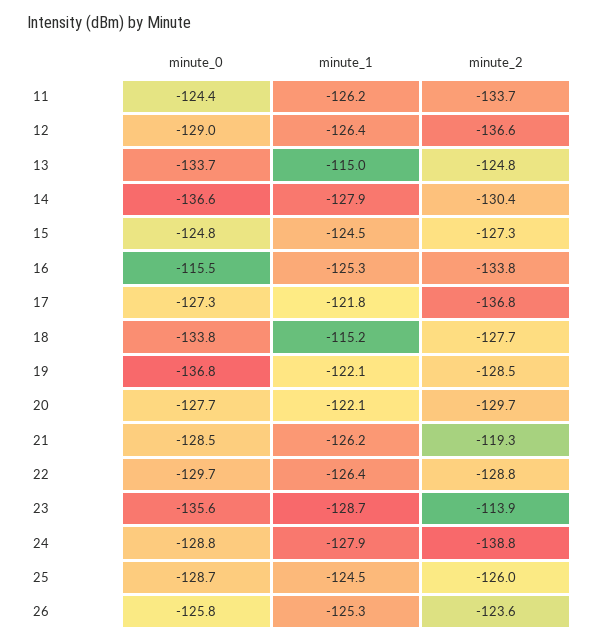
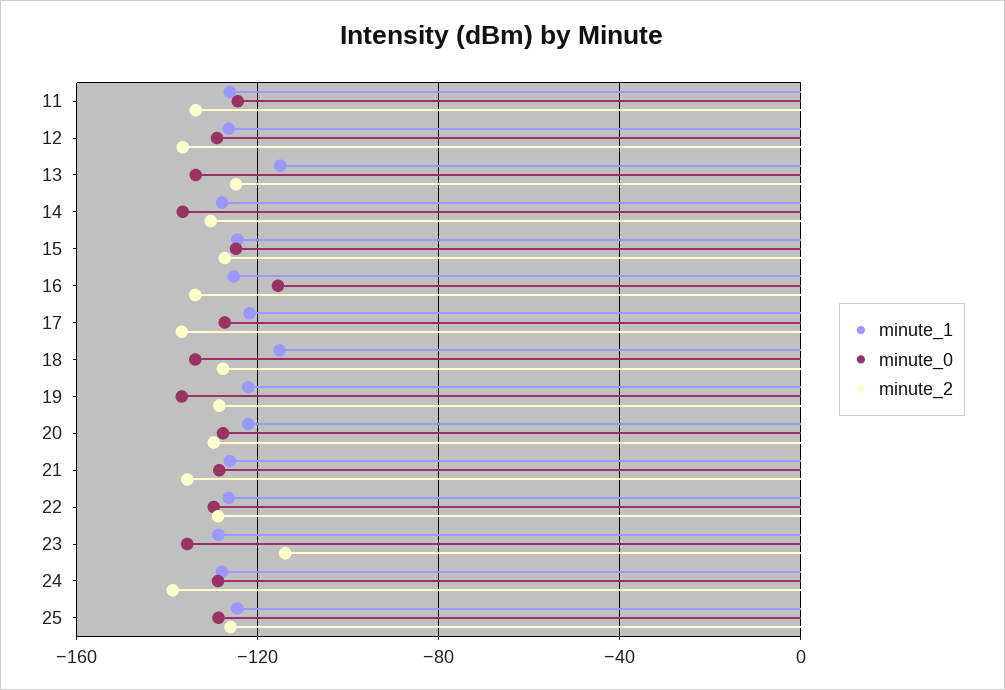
  {
    "minute_0": {
      "11": -124.4,
      "12": -129,
      "13": -133.7,
      "14": -136.6,
      "15": -124.8,
      "16": -115.5,
      "17": -127.3,
      "18": -133.8,
      "19": -136.8,
      "20": -127.7,
      "21": -128.5,
      "22": -129.7,
      "23": -135.6,
      "24": -128.8,
-     "25": -128.7,
+     "25": -128.7
-     "26": -125.8
    },
    "minute_1": {
      "11": -126.2,
      "12": -126.4,
      "13": -115,
      "14": -127.9,
      "15": -124.5,
      "16": -125.3,
      "17": -121.8,
      "18": -115.2,
      "19": -122.1,
      "20": -122.1,
      "21": -126.2,
      "22": -126.4,
      "23": -128.7,
      "24": -127.9,
-     "25": -124.5,
+     "25": -124.5
-     "26": -125.3
    },
    "minute_2": {
      "11": -133.7,
      "12": -136.6,
      "13": -124.8,
      "14": -130.4,
      "15": -127.3,
      "16": -133.8,
      "17": -136.8,
      "18": -127.7,
      "19": -128.5,
      "20": -129.7,
-     "21": -119.3,
+     "21": -135,
      "22": -128.8,
      "23": -113.9,
      "24": -138.8,
-     "25": -126,
+     "25": -126
-     "26": -123.6
    }
  }

